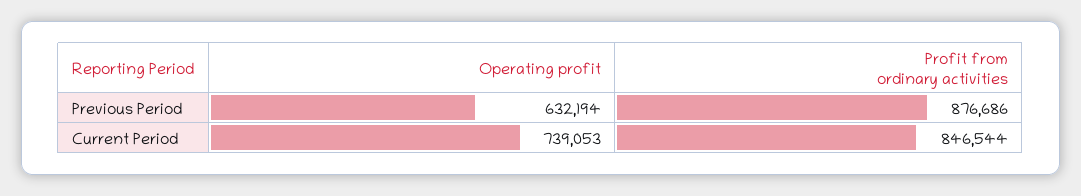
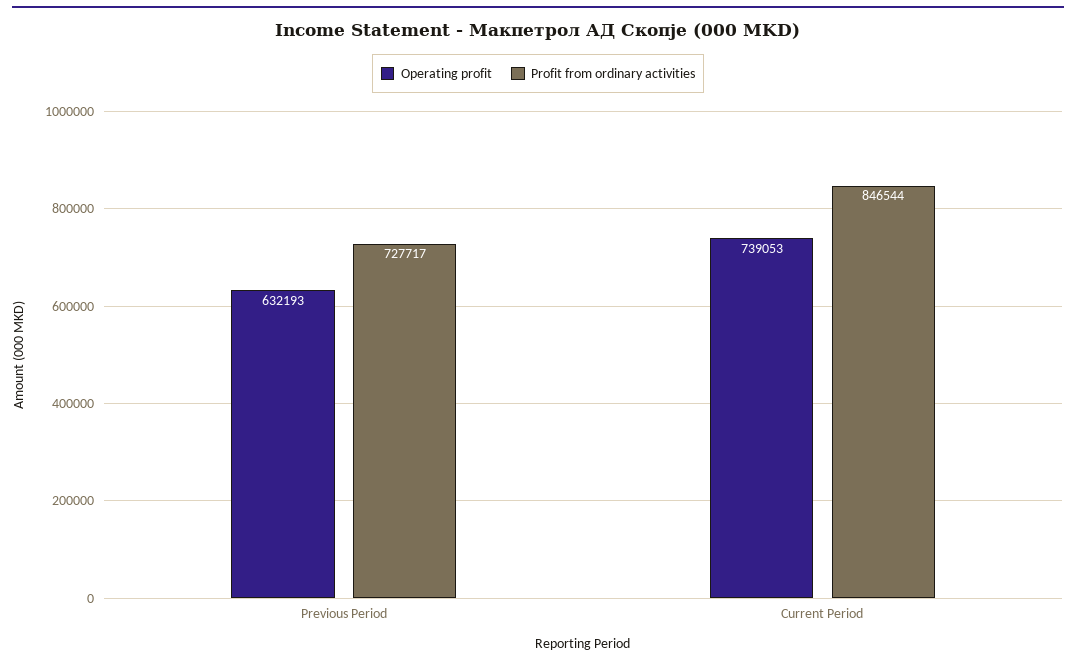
  {
    "Operating profit": {
-     "Previous Period": 632194,
+     "Previous Period": 632193,
      "Current Period": 739053
    },
    "Profit from ordinary activities": {
-     "Previous Period": 876686,
+     "Previous Period": 727717,
      "Current Period": 846544
    }
  }

